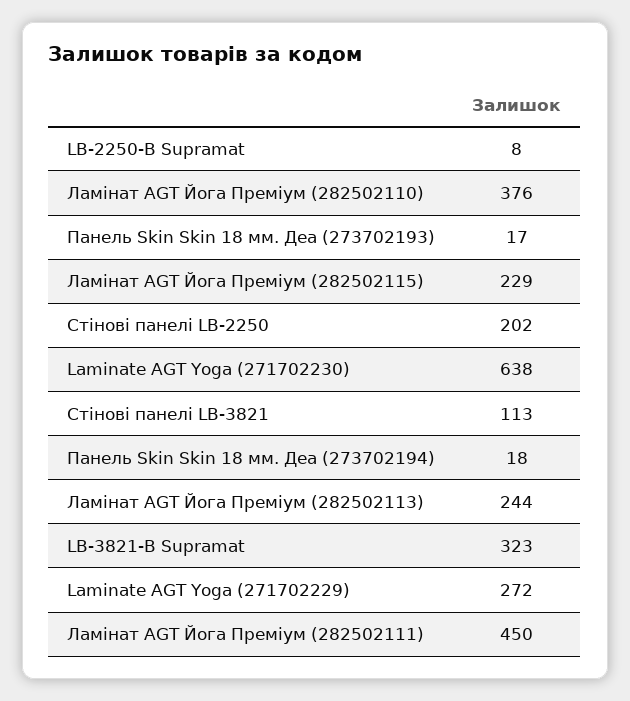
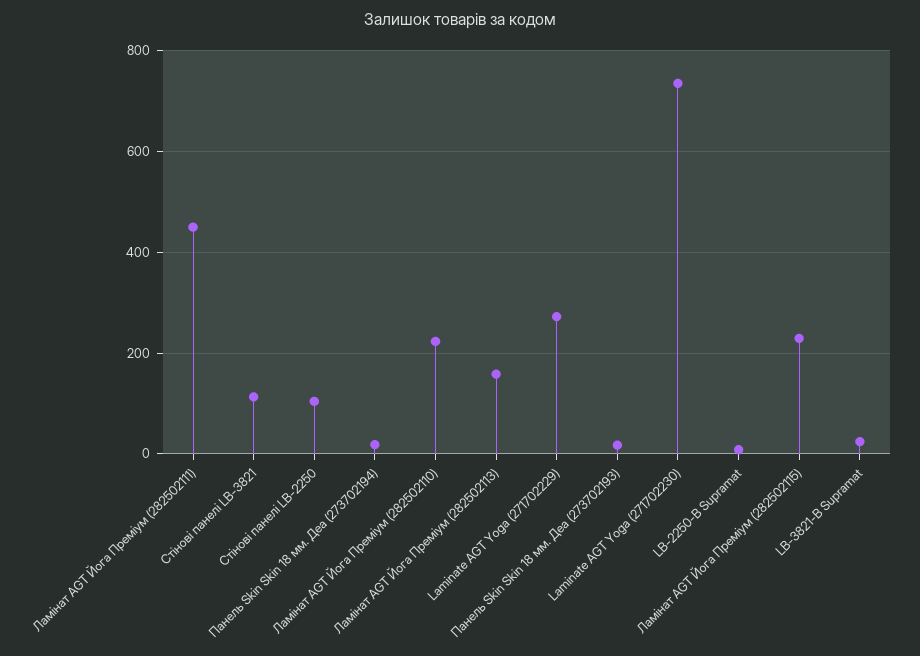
  {
    "LB-2250-В Supramat": 8,
-   "Ламінат AGT Йога Преміум (282502110)": 376,
+   "Ламінат AGT Йога Преміум (282502110)": 220,
    "Панель Skin Skin 18 мм. Деа (273702193)": 17,
    "Ламінат AGT Йога Преміум (282502115)": 229,
-   "Стінові панелі LB-2250": 202,
+   "Стінові панелі LB-2250": 100,
-   "Laminate AGT Yoga (271702230)": 638,
+   "Laminate AGT Yoga (271702230)": 740,
    "Стінові панелі LB-3821": 113,
    "Панель Skin Skin 18 мм. Деа (273702194)": 18,
-   "Ламінат AGT Йога Преміум (282502113)": 244,
+   "Ламінат AGT Йога Преміум (282502113)": 160,
-   "LB-3821-В Supramat": 323,
+   "LB-3821-В Supramat": 20,
    "Laminate AGT Yoga (271702229)": 272,
    "Ламінат AGT Йога Преміум (282502111)": 450
  }

